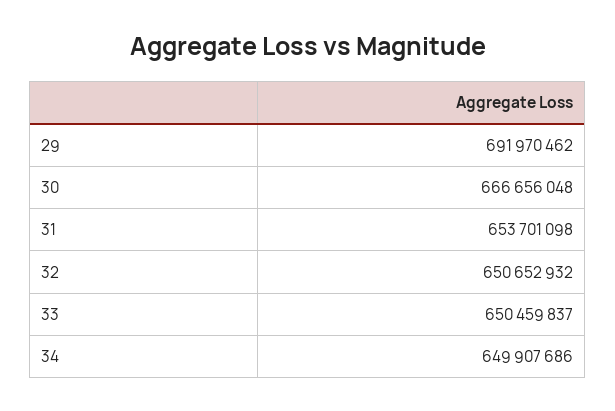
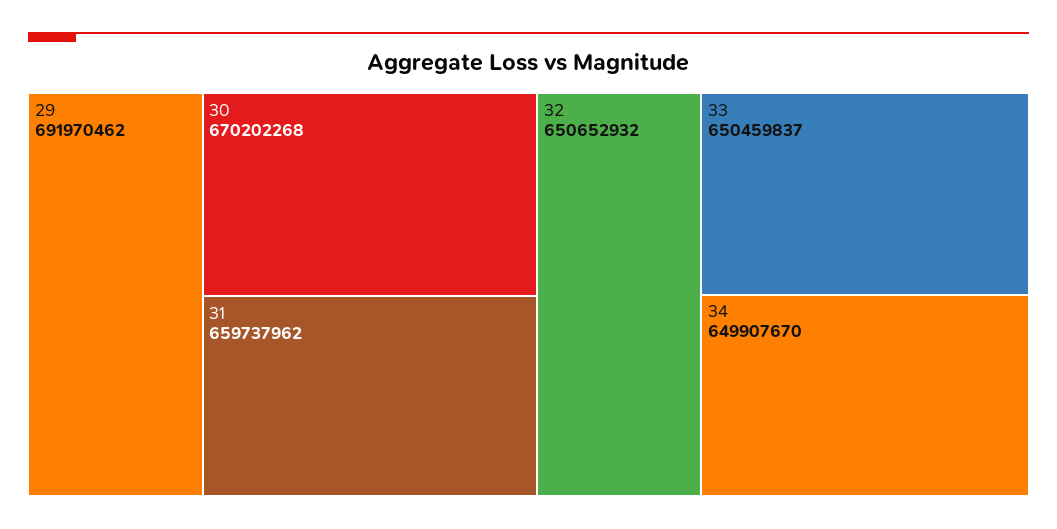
  {
    "29": 691970462,
-   "30": 666656048,
+   "30": 670202268,
-   "31": 653701098,
+   "31": 659737962,
    "32": 650652932,
    "33": 650459837,
-   "34": 649907686
+   "34": 649907670
  }

